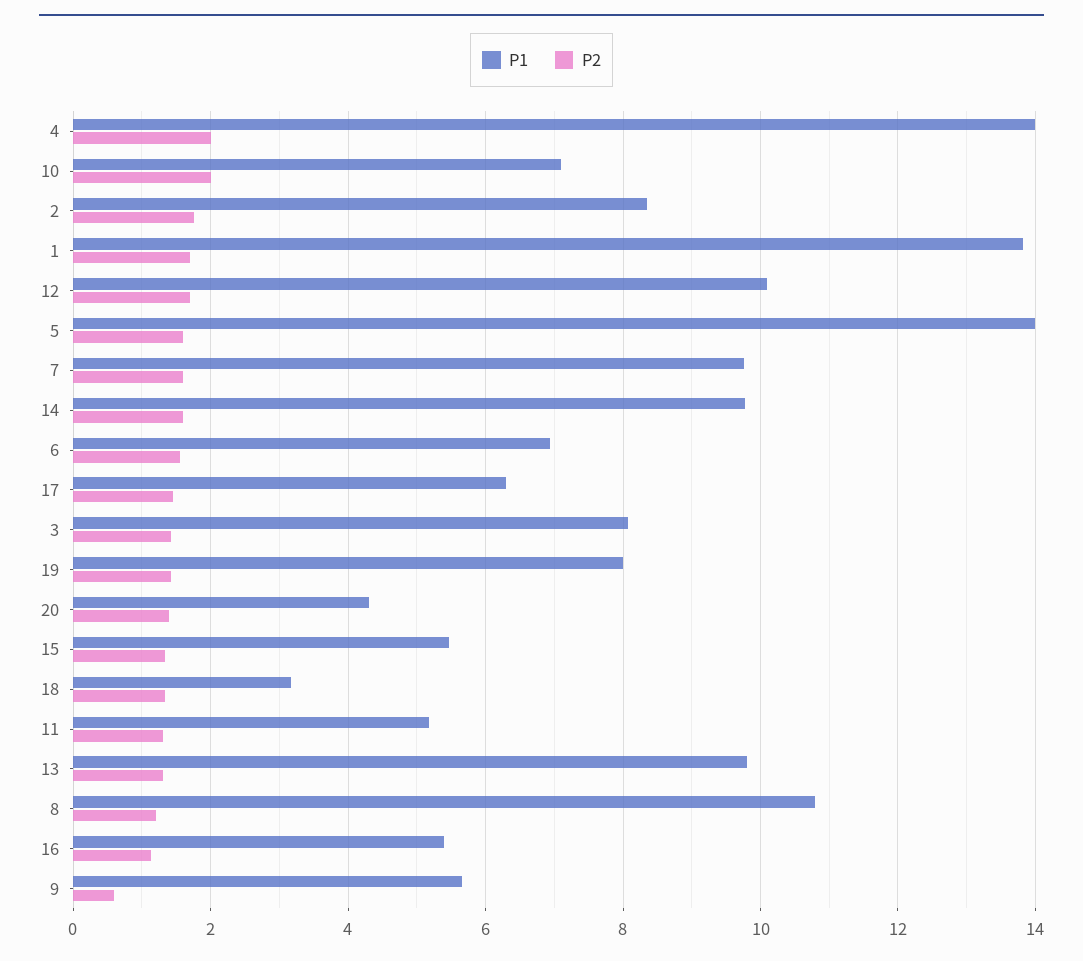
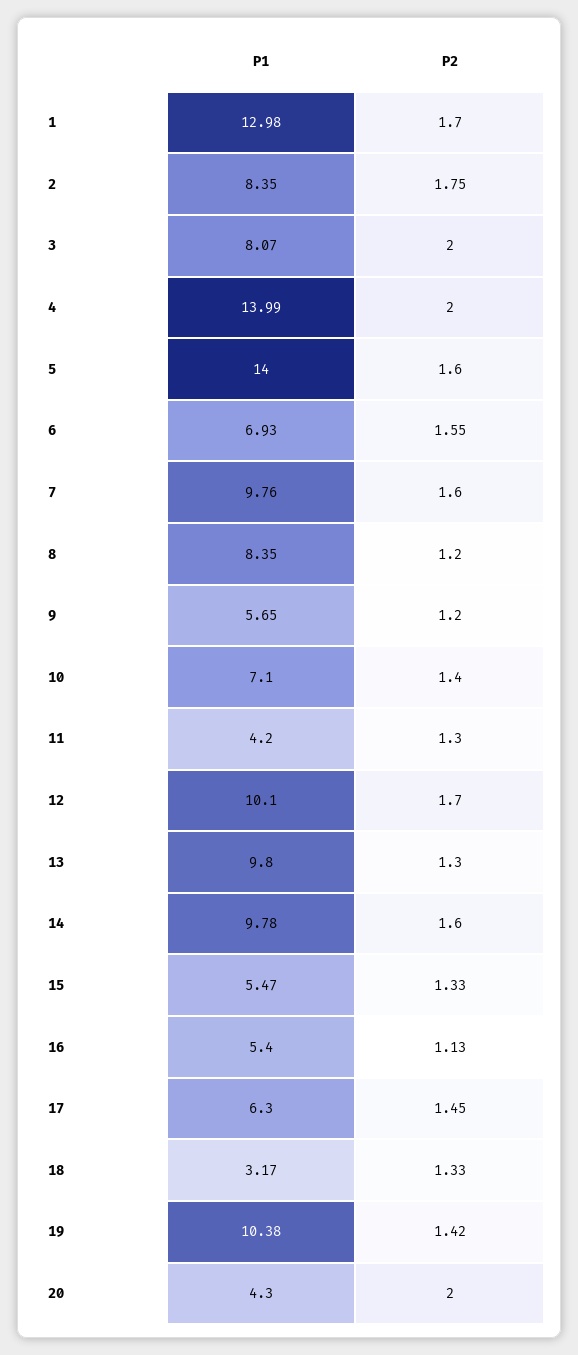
  {
    "P1": {
      "4": 13.99,
      "10": 7.1,
      "2": 8.35,
-     "1": 13.8,
+     "1": 12.98,
      "12": 10.1,
      "5": 14,
      "7": 9.76,
      "14": 9.78,
      "6": 6.93,
      "17": 6.3,
      "3": 8.07,
-     "19": 8,
+     "19": 10.38,
      "20": 4.3,
      "15": 5.47,
      "18": 3.17,
-     "11": 5.2,
+     "11": 4.2,
      "13": 9.8,
-     "8": 10.8,
+     "8": 8.35,
      "16": 5.4,
      "9": 5.65
    },
    "P2": {
      "4": 2,
-     "10": 2,
+     "10": 1.4,
      "2": 1.75,
      "1": 1.7,
      "12": 1.7,
      "5": 1.6,
      "7": 1.6,
      "14": 1.6,
      "6": 1.55,
      "17": 1.45,
-     "3": 1.4,
+     "3": 2,
      "19": 1.42,
-     "20": 1.4,
+     "20": 2,
      "15": 1.33,
      "18": 1.33,
      "11": 1.3,
      "13": 1.3,
      "8": 1.2,
      "16": 1.13,
-     "9": 0.6
+     "9": 1.2
    }
  }

